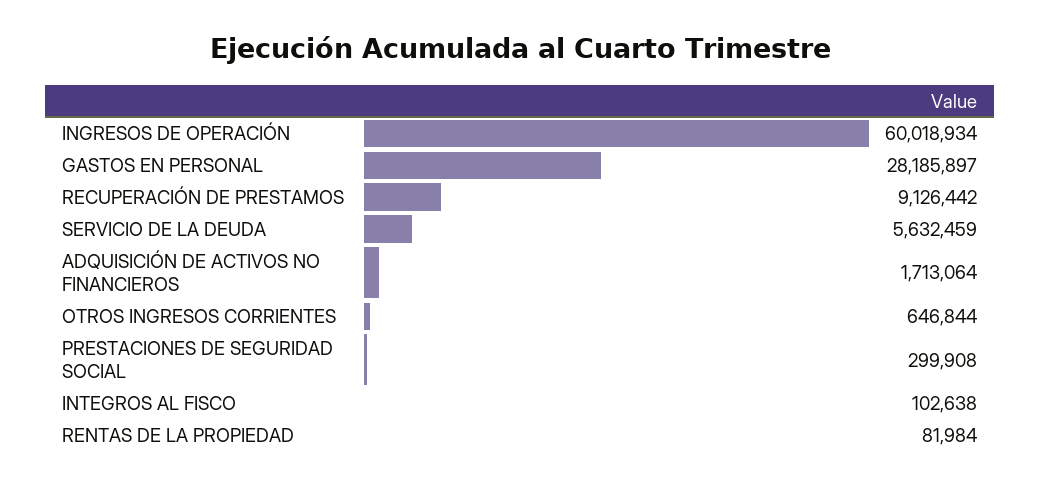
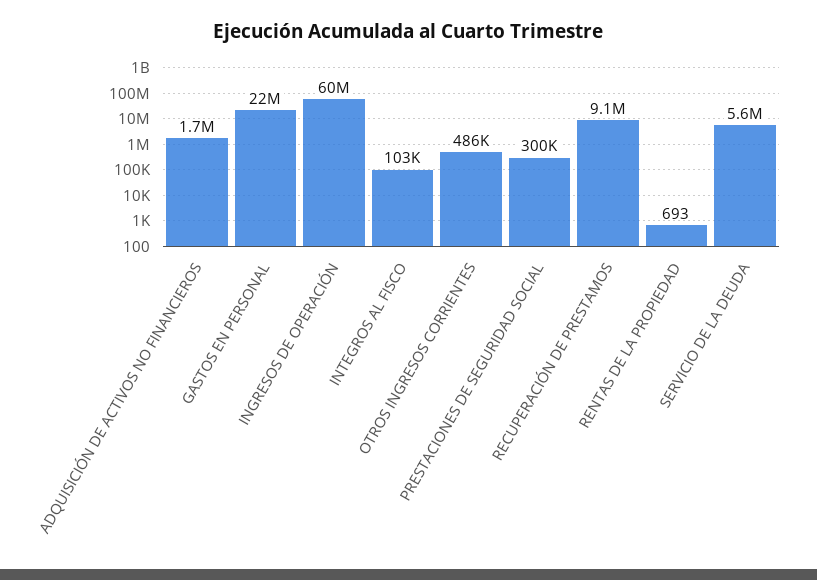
  {
    "INGRESOS DE OPERACIÓN": 60018934,
-   "GASTOS EN PERSONAL": 28185897,
+   "GASTOS EN PERSONAL": 22000000,
    "RECUPERACIÓN DE PRESTAMOS": 9126442,
    "SERVICIO DE LA DEUDA": 5632459,
    "ADQUISICIÓN DE ACTIVOS NO FINANCIEROS": 1713064,
-   "OTROS INGRESOS CORRIENTES": 646844,
+   "OTROS INGRESOS CORRIENTES": 486000,
    "PRESTACIONES DE SEGURIDAD SOCIAL": 299908,
    "INTEGROS AL FISCO": 102638,
-   "RENTAS DE LA PROPIEDAD": 81984
+   "RENTAS DE LA PROPIEDAD": 693
  }

